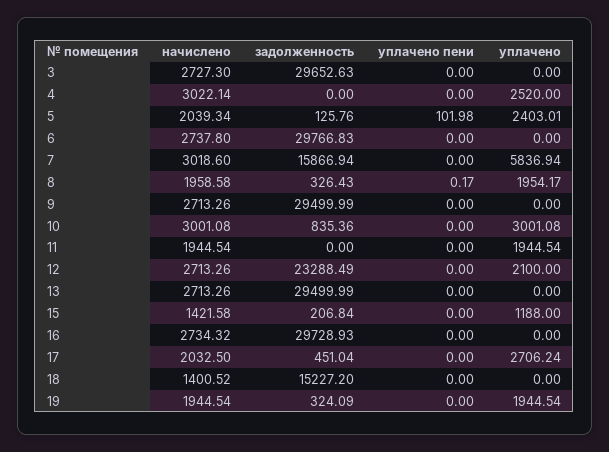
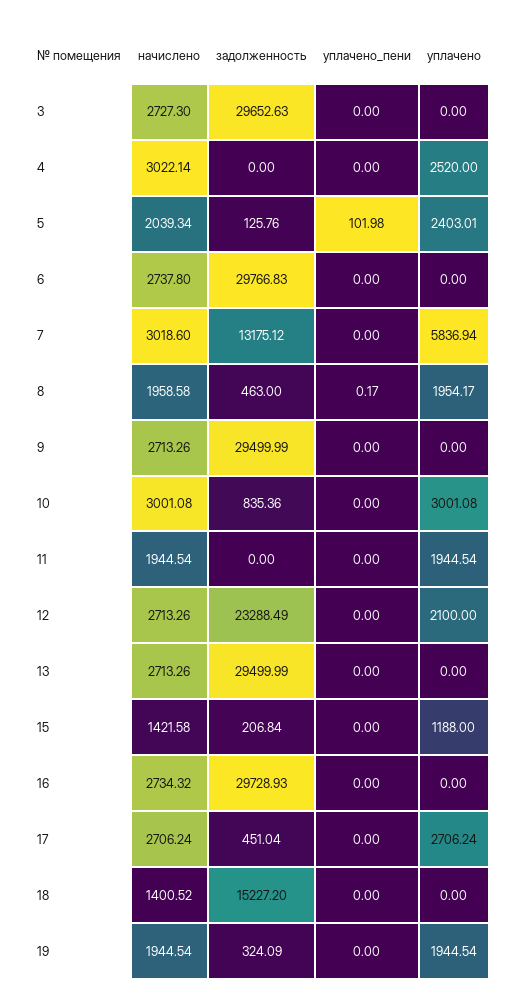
  {
    "начислено": {
      "3": 2727.3,
      "4": 3022.14,
      "5": 2039.34,
      "6": 2737.8,
      "7": 3018.6,
      "8": 1958.58,
      "9": 2713.26,
      "10": 3001.08,
      "11": 1944.54,
      "12": 2713.26,
      "13": 2713.26,
      "15": 1421.58,
      "16": 2734.32,
-     "17": 2032.5,
+     "17": 2706.24,
      "18": 1400.52,
      "19": 1944.54
    },
    "задолженность": {
      "3": 29652.63,
      "4": 0,
      "5": 125.76,
      "6": 29766.83,
-     "7": 15866.94,
+     "7": 13175.12,
-     "8": 326.43,
+     "8": 463,
      "9": 29499.99,
      "10": 835.36,
      "11": 0,
      "12": 23288.49,
      "13": 29499.99,
      "15": 206.84,
      "16": 29728.93,
      "17": 451.04,
      "18": 15227.2,
      "19": 324.09
    },
    "уплачено пени": {
      "3": 0,
      "4": 0,
      "5": 101.98,
      "6": 0,
      "7": 0,
      "8": 0.17,
      "9": 0,
      "10": 0,
      "11": 0,
      "12": 0,
      "13": 0,
      "15": 0,
      "16": 0,
      "17": 0,
      "18": 0,
      "19": 0
    },
    "уплачено": {
      "3": 0,
      "4": 2520,
      "5": 2403.01,
      "6": 0,
      "7": 5836.94,
      "8": 1954.17,
      "9": 0,
      "10": 3001.08,
      "11": 1944.54,
      "12": 2100,
      "13": 0,
      "15": 1188,
      "16": 0,
      "17": 2706.24,
      "18": 0,
      "19": 1944.54
    }
  }

